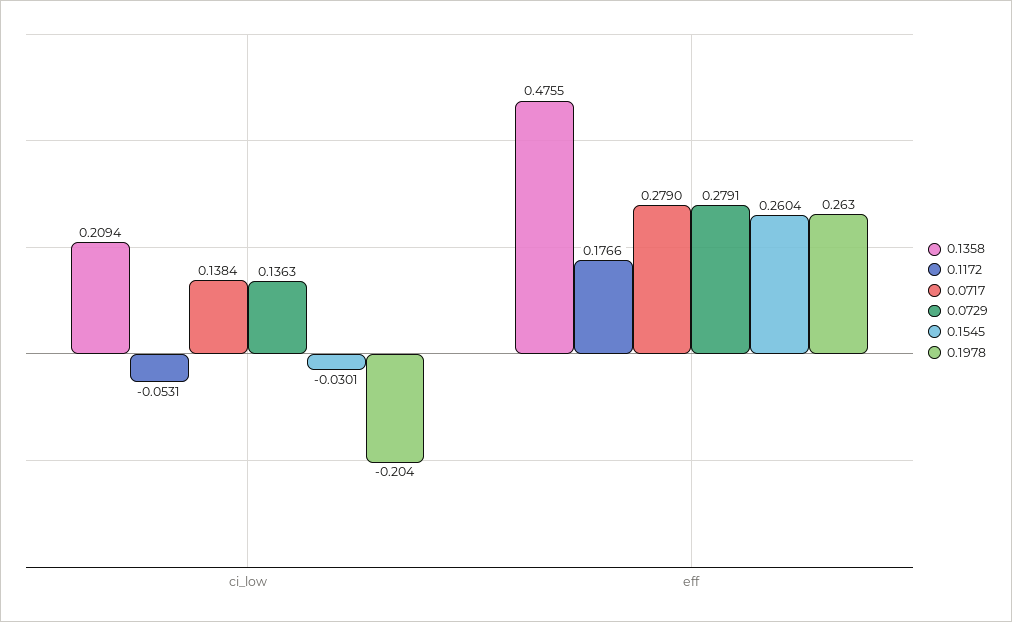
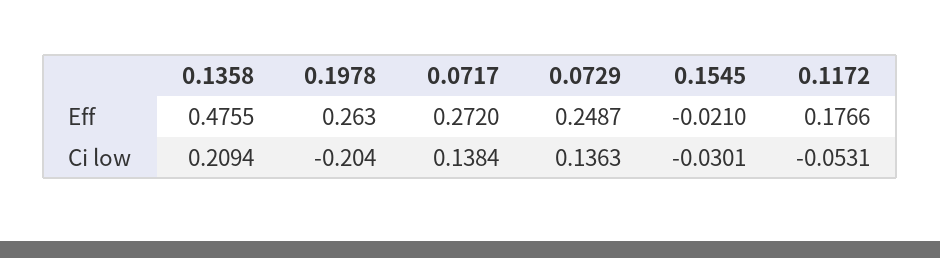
  {
    "0.1358": {
      "ci_low": 0.2094,
      "eff": 0.4755
    },
    "0.1172": {
      "ci_low": -0.0531,
      "eff": 0.1766
    },
    "0.0717": {
      "ci_low": 0.1384,
-     "eff": 0.279
+     "eff": 0.272
    },
    "0.0729": {
      "ci_low": 0.1363,
-     "eff": 0.2791
+     "eff": 0.2487
    },
    "0.1545": {
      "ci_low": -0.0301,
-     "eff": 0.2604
+     "eff": -0.021
    },
    "0.1978": {
      "ci_low": -0.204,
      "eff": 0.263
    }
  }

